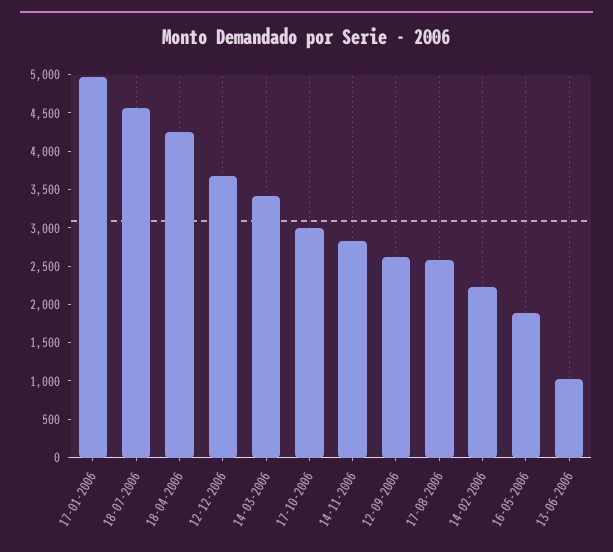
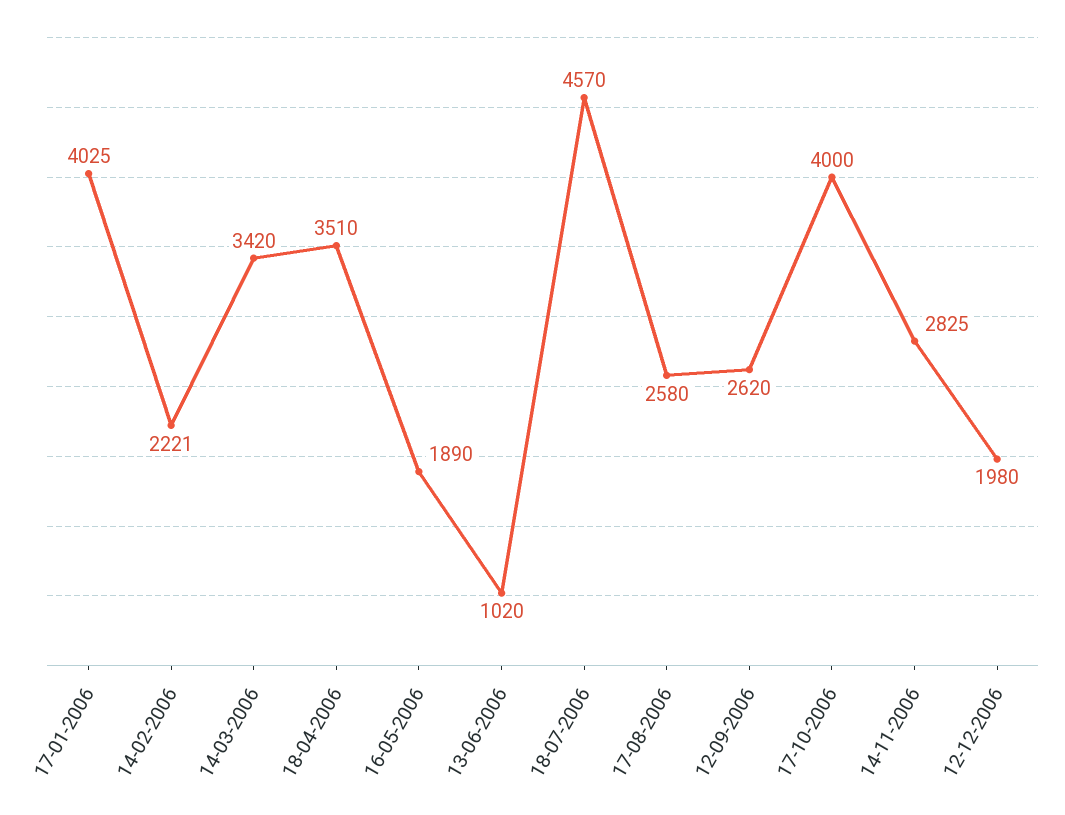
  {
-   "17-01-2006": 5000,
+   "17-01-2006": 4025,
    "18-07-2006": 4570,
-   "18-04-2006": 4250,
+   "18-04-2006": 3510,
-   "12-12-2006": 3750,
+   "12-12-2006": 1980,
    "14-03-2006": 3420,
-   "17-10-2006": 3000,
+   "17-10-2006": 4000,
    "14-11-2006": 2825,
    "12-09-2006": 2620,
    "17-08-2006": 2580,
    "14-02-2006": 2221,
    "16-05-2006": 1890,
    "13-06-2006": 1020
  }

